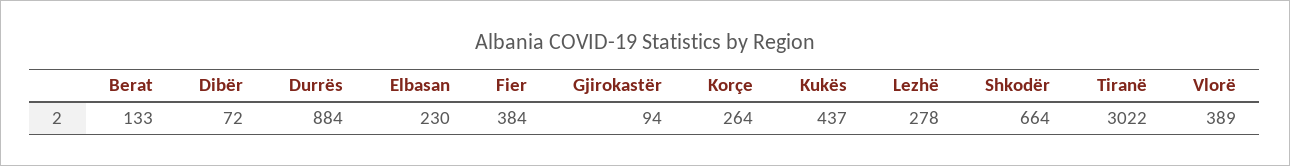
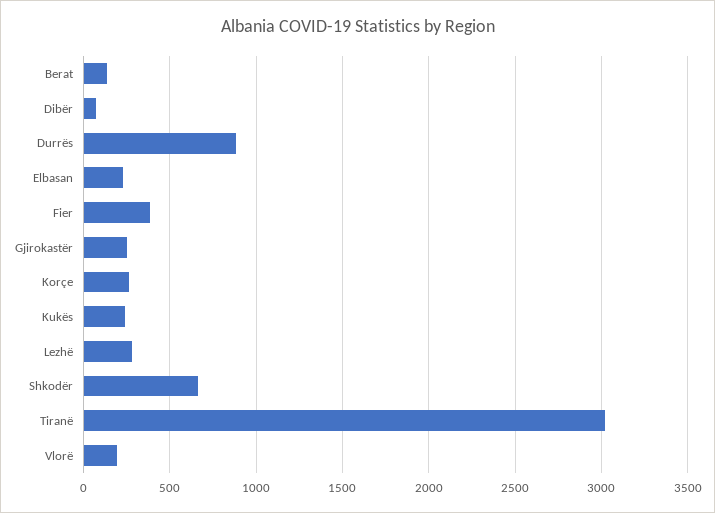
  {
    "Berat": 133,
    "Dibër": 72,
    "Durrës": 884,
    "Elbasan": 230,
    "Fier": 384,
-   "Gjirokastër": 94,
+   "Gjirokastër": 250,
    "Korçe": 264,
-   "Kukës": 437,
+   "Kukës": 250,
    "Lezhë": 278,
    "Shkodër": 664,
    "Tiranë": 3022,
-   "Vlorë": 389
+   "Vlorë": 200
  }

